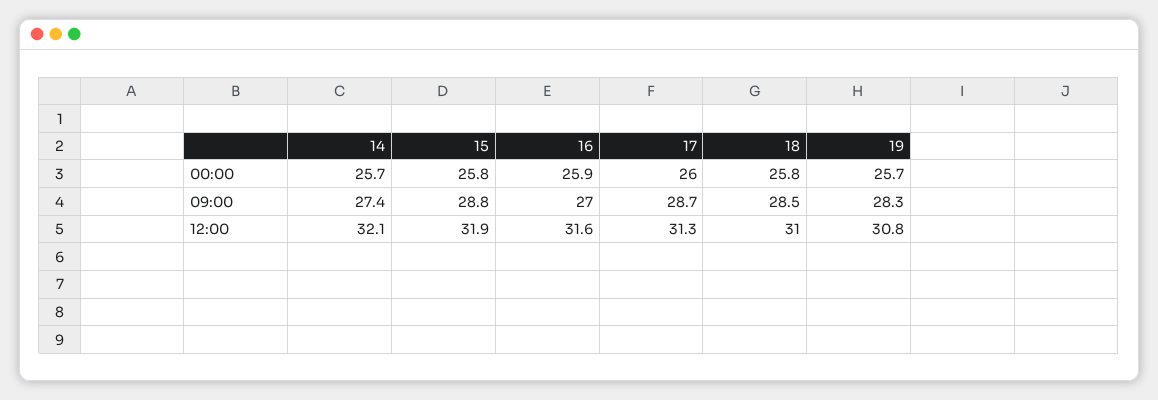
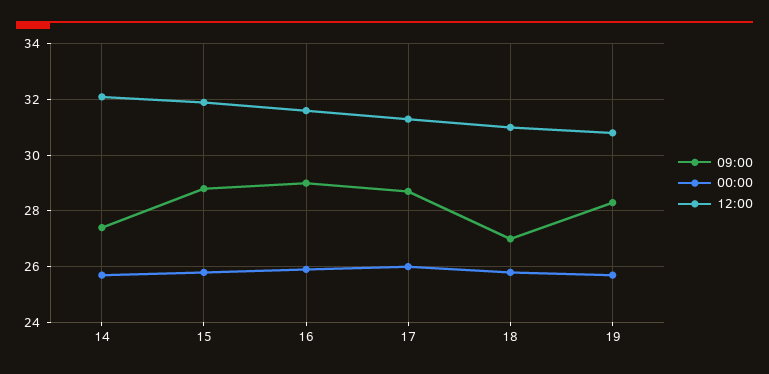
  {
    "00:00": {
      "14": 25.7,
      "15": 25.8,
      "16": 25.9,
      "17": 26,
      "18": 25.8,
      "19": 25.7
    },
    "09:00": {
      "14": 27.4,
      "15": 28.8,
-     "16": 27,
+     "16": 29,
      "17": 28.7,
-     "18": 28.5,
+     "18": 27,
      "19": 28.3
    },
    "12:00": {
      "14": 32.1,
      "15": 31.9,
      "16": 31.6,
      "17": 31.3,
      "18": 31,
      "19": 30.8
    }
  }

